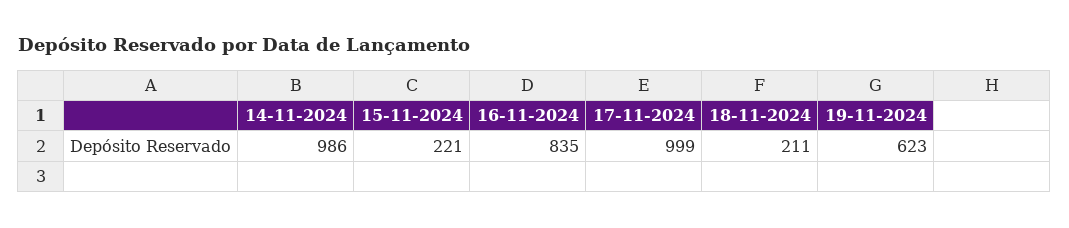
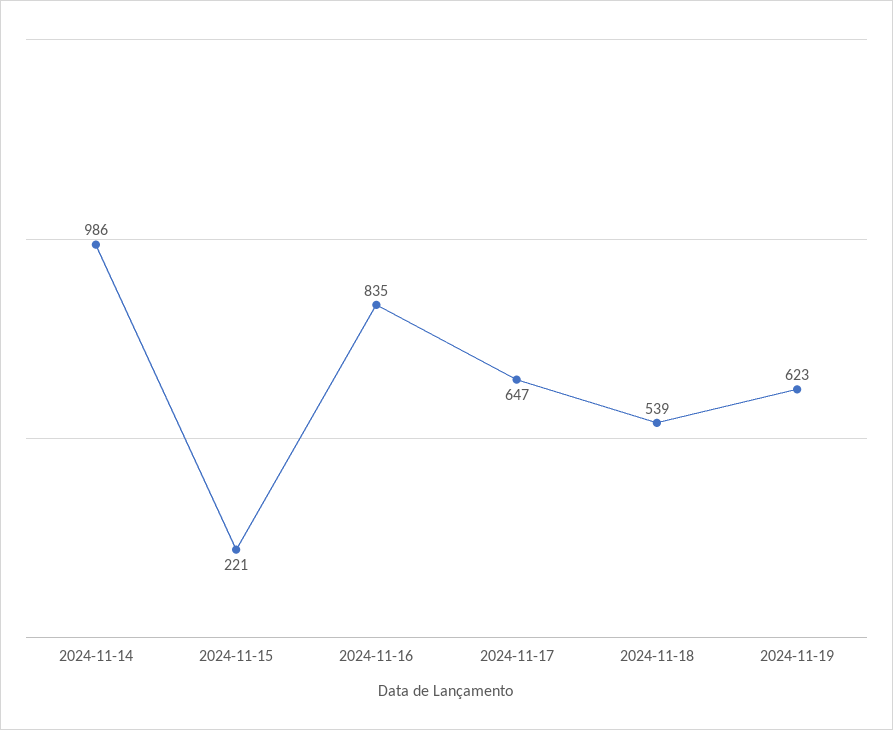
  {
    "14-11-2024": 986,
    "15-11-2024": 221,
    "16-11-2024": 835,
-   "17-11-2024": 999,
+   "17-11-2024": 647,
-   "18-11-2024": 211,
+   "18-11-2024": 539,
    "19-11-2024": 623
  }

